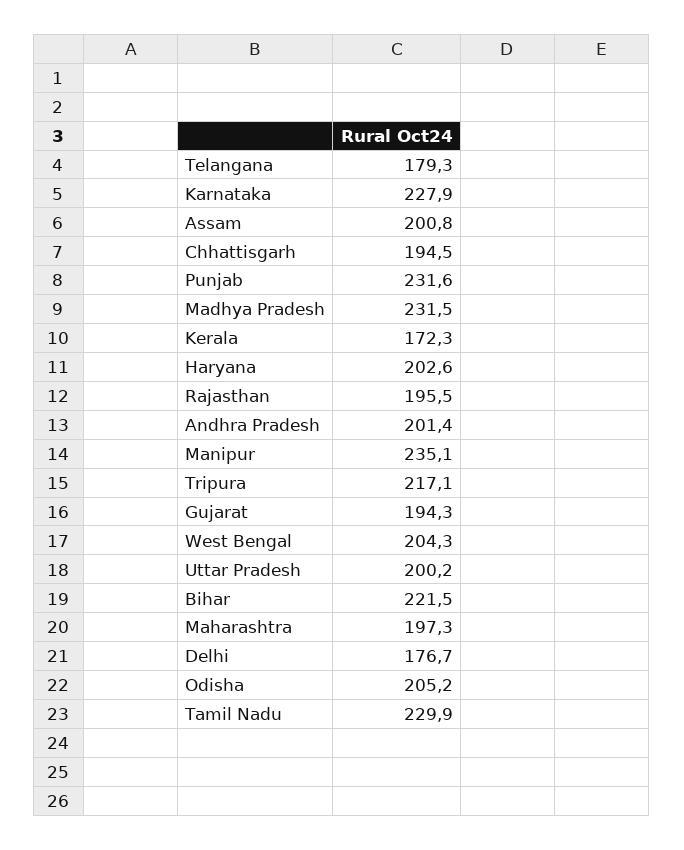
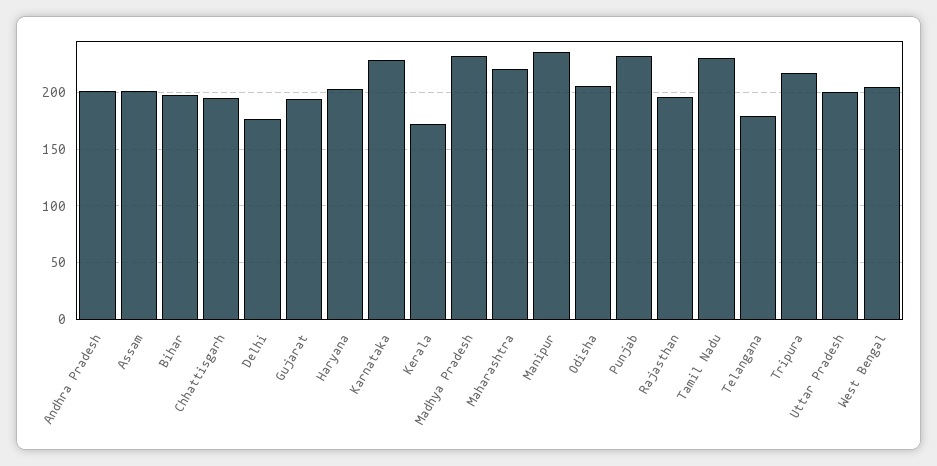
  {
    "Telangana": 179.3,
    "Karnataka": 227.9,
    "Assam": 200.8,
    "Chhattisgarh": 194.5,
    "Punjab": 231.6,
    "Madhya Pradesh": 231.5,
    "Kerala": 172.3,
    "Haryana": 202.6,
    "Rajasthan": 195.5,
    "Andhra Pradesh": 201.4,
    "Manipur": 235.1,
    "Tripura": 217.1,
    "Gujarat": 194.3,
    "West Bengal": 204.3,
    "Uttar Pradesh": 200.2,
-   "Bihar": 221.5,
+   "Bihar": 200,
-   "Maharashtra": 197.3,
+   "Maharashtra": 220,
    "Delhi": 176.7,
    "Odisha": 205.2,
    "Tamil Nadu": 229.9
  }

